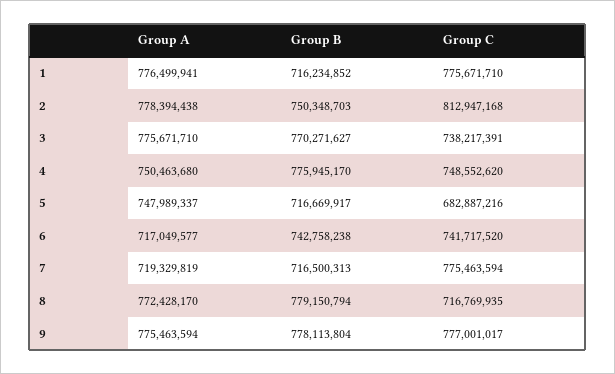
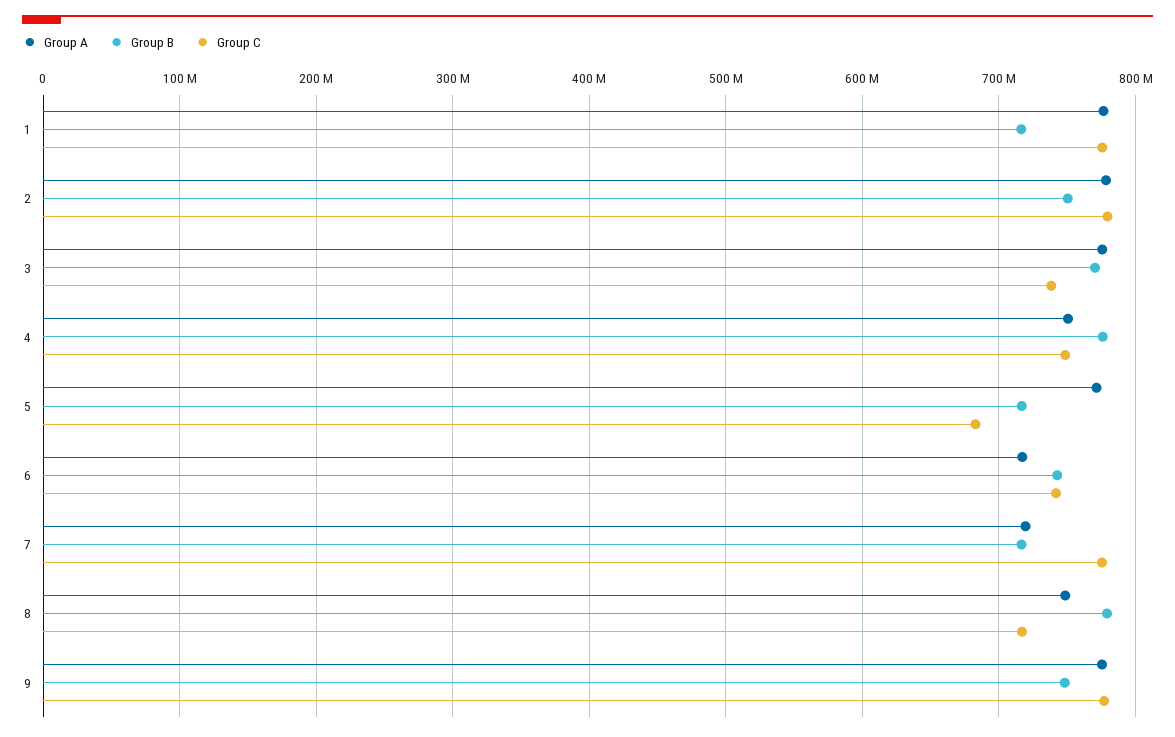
  {
    "Group A": {
      "1": 776499941,
      "2": 778394438,
      "3": 775671710,
      "4": 750463680,
-     "5": 747989337,
+     "5": 770000000,
      "6": 717049577,
      "7": 719329819,
-     "8": 772428170,
+     "8": 750000000,
      "9": 775463594
    },
    "Group B": {
      "1": 716234852,
      "2": 750348703,
      "3": 770271627,
      "4": 775945170,
      "5": 716669917,
      "6": 742758238,
      "7": 716500313,
      "8": 779150794,
-     "9": 778113804
+     "9": 750000000
    },
    "Group C": {
      "1": 775671710,
-     "2": 812947168,
+     "2": 780000000,
      "3": 738217391,
      "4": 748552620,
      "5": 682887216,
      "6": 741717520,
      "7": 775463594,
      "8": 716769935,
      "9": 777001017
    }
  }

